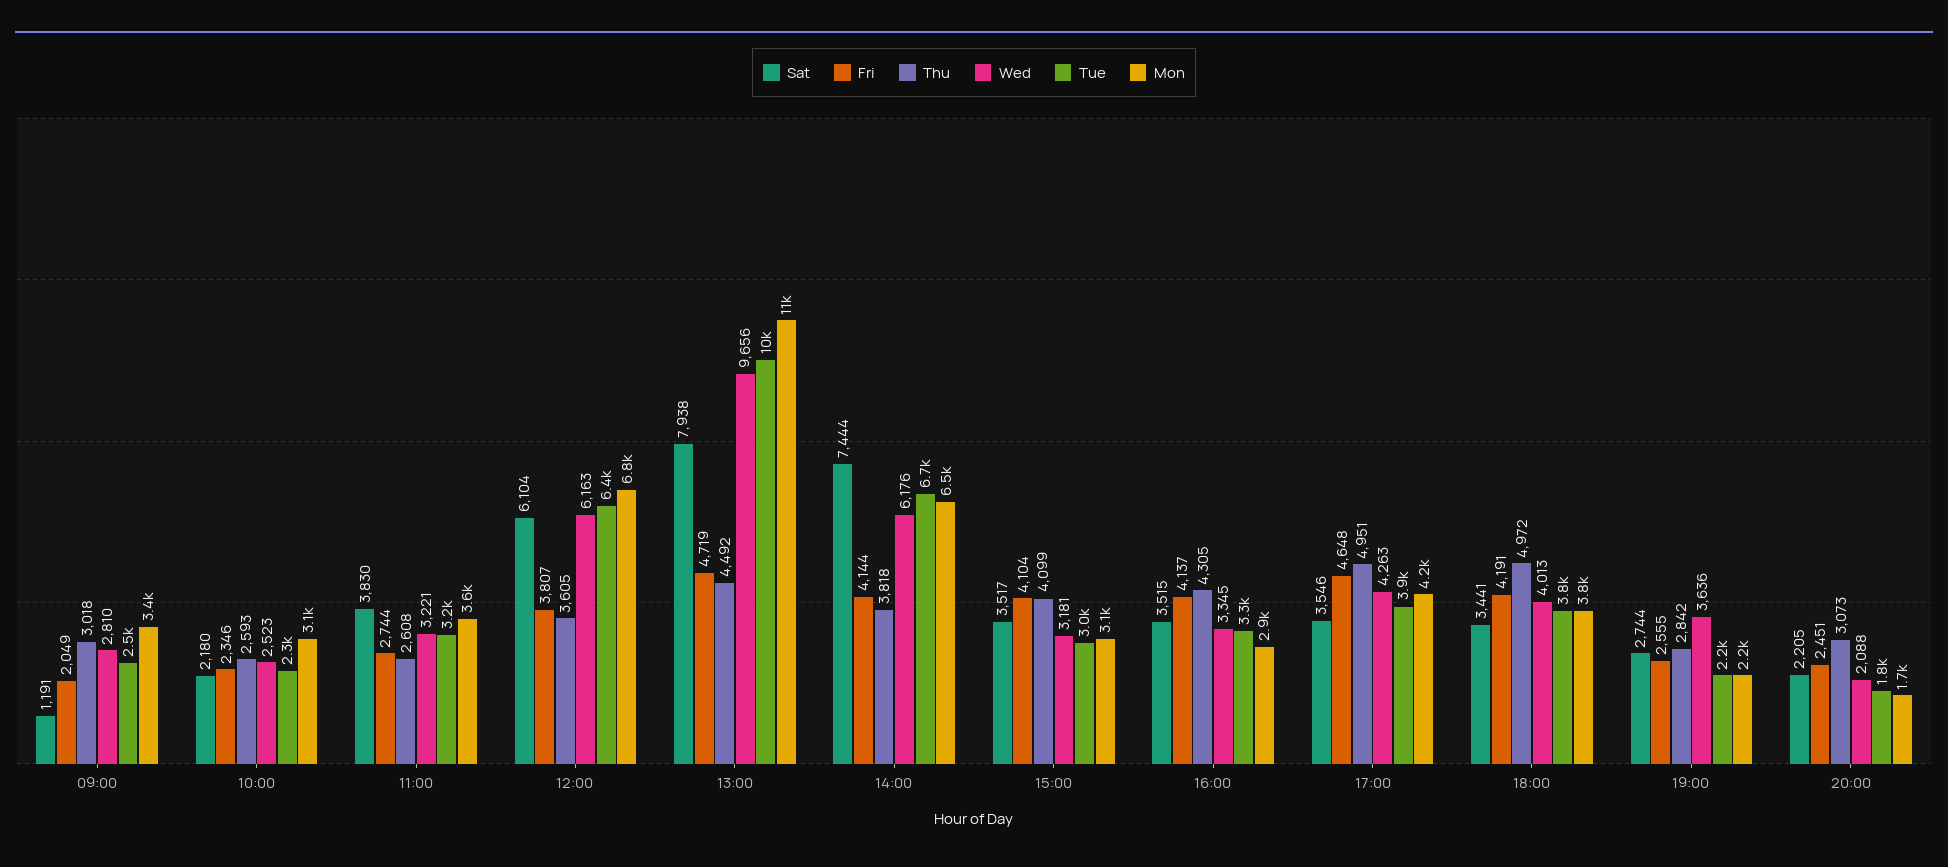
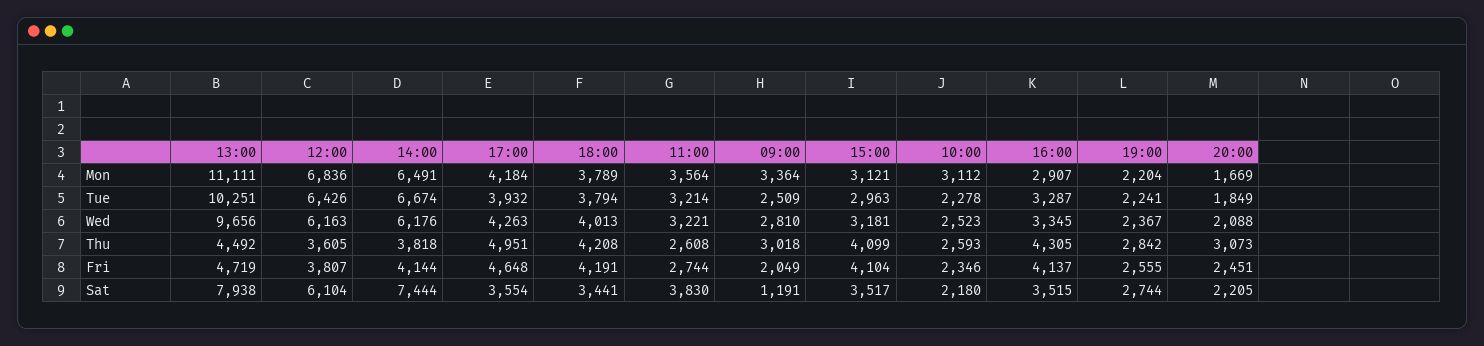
  {
    "Sat": {
      "09:00": 1191,
      "10:00": 2180,
      "11:00": 3830,
      "12:00": 6104,
      "13:00": 7938,
      "14:00": 7444,
      "15:00": 3517,
      "16:00": 3515,
-     "17:00": 3546,
+     "17:00": 3554,
      "18:00": 3441,
      "19:00": 2744,
      "20:00": 2205
    },
    "Fri": {
      "09:00": 2049,
      "10:00": 2346,
      "11:00": 2744,
      "12:00": 3807,
      "13:00": 4719,
      "14:00": 4144,
      "15:00": 4104,
      "16:00": 4137,
      "17:00": 4648,
      "18:00": 4191,
      "19:00": 2555,
      "20:00": 2451
    },
    "Thu": {
      "09:00": 3018,
      "10:00": 2593,
      "11:00": 2608,
      "12:00": 3605,
      "13:00": 4492,
      "14:00": 3818,
      "15:00": 4099,
      "16:00": 4305,
      "17:00": 4951,
-     "18:00": 4972,
+     "18:00": 4208,
      "19:00": 2842,
      "20:00": 3073
    },
    "Wed": {
      "09:00": 2810,
      "10:00": 2523,
      "11:00": 3221,
      "12:00": 6163,
      "13:00": 9656,
      "14:00": 6176,
      "15:00": 3181,
      "16:00": 3345,
      "17:00": 4263,
      "18:00": 4013,
-     "19:00": 3636,
+     "19:00": 2367,
      "20:00": 2088
    },
    "Tue": {
      "09:00": 2509,
      "10:00": 2278,
      "11:00": 3214,
      "12:00": 6426,
      "13:00": 10251,
      "14:00": 6674,
      "15:00": 2963,
      "16:00": 3287,
      "17:00": 3932,
      "18:00": 3794,
      "19:00": 2241,
      "20:00": 1849
    },
    "Mon": {
      "09:00": 3364,
      "10:00": 3112,
      "11:00": 3564,
      "12:00": 6836,
      "13:00": 11111,
      "14:00": 6491,
      "15:00": 3121,
      "16:00": 2907,
      "17:00": 4184,
      "18:00": 3789,
      "19:00": 2204,
      "20:00": 1669
    }
  }

